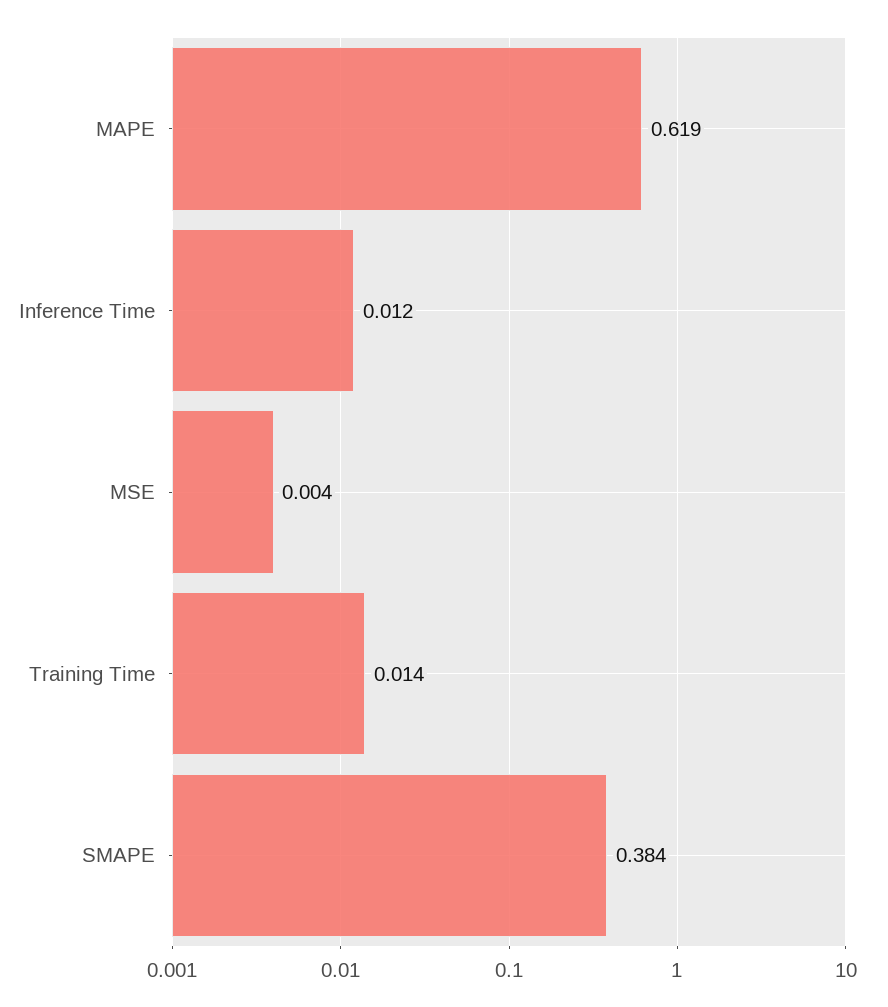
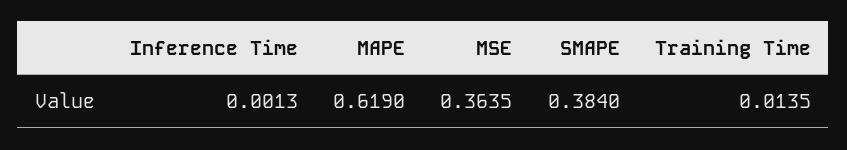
  {
    "MAPE": 0.619,
-   "Inference Time": 0.012,
+   "Inference Time": 0.0013,
-   "MSE": 0.004,
+   "MSE": 0.3635,
    "Training Time": 0.0135,
    "SMAPE": 0.384
  }

